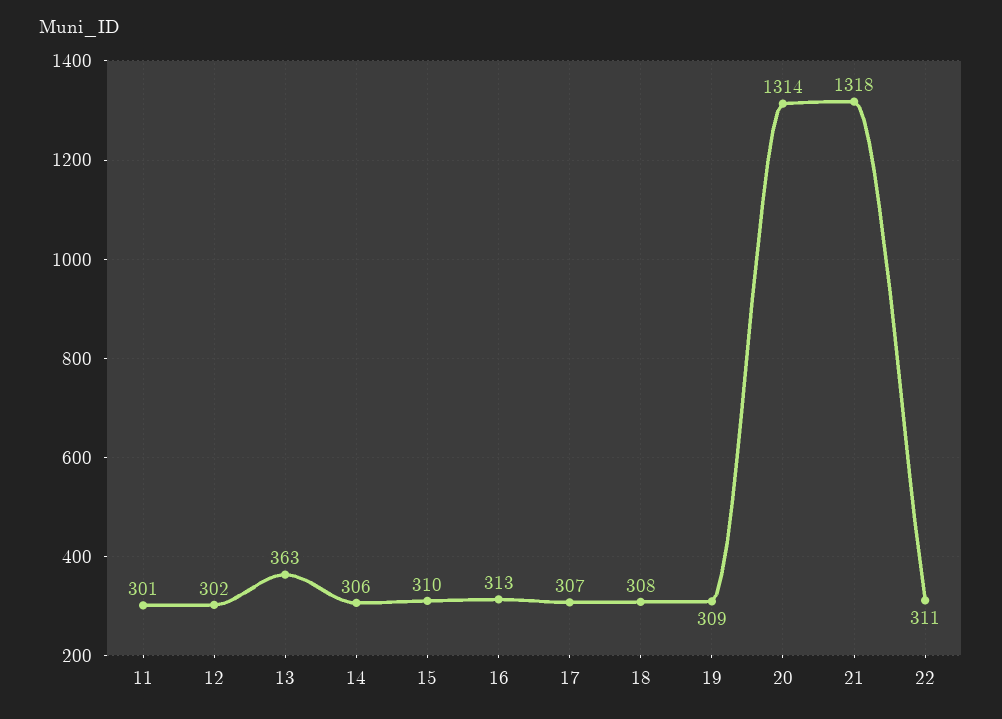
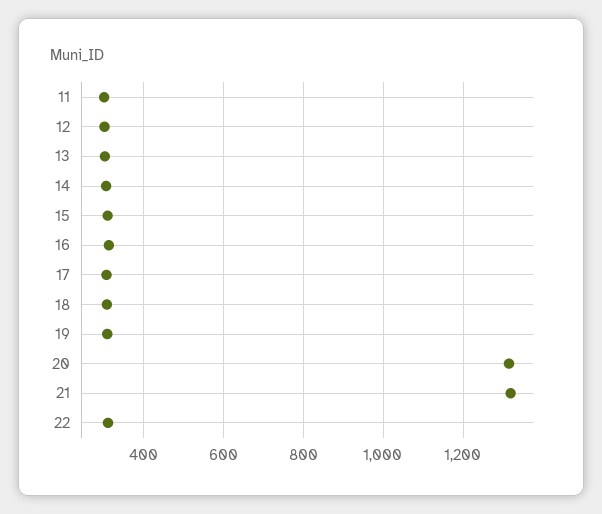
  {
    "11": 301,
    "12": 302,
-   "13": 363,
+   "13": 300,
    "14": 306,
    "15": 310,
    "16": 313,
    "17": 307,
    "18": 308,
    "19": 309,
    "20": 1314,
    "21": 1318,
    "22": 311
  }

